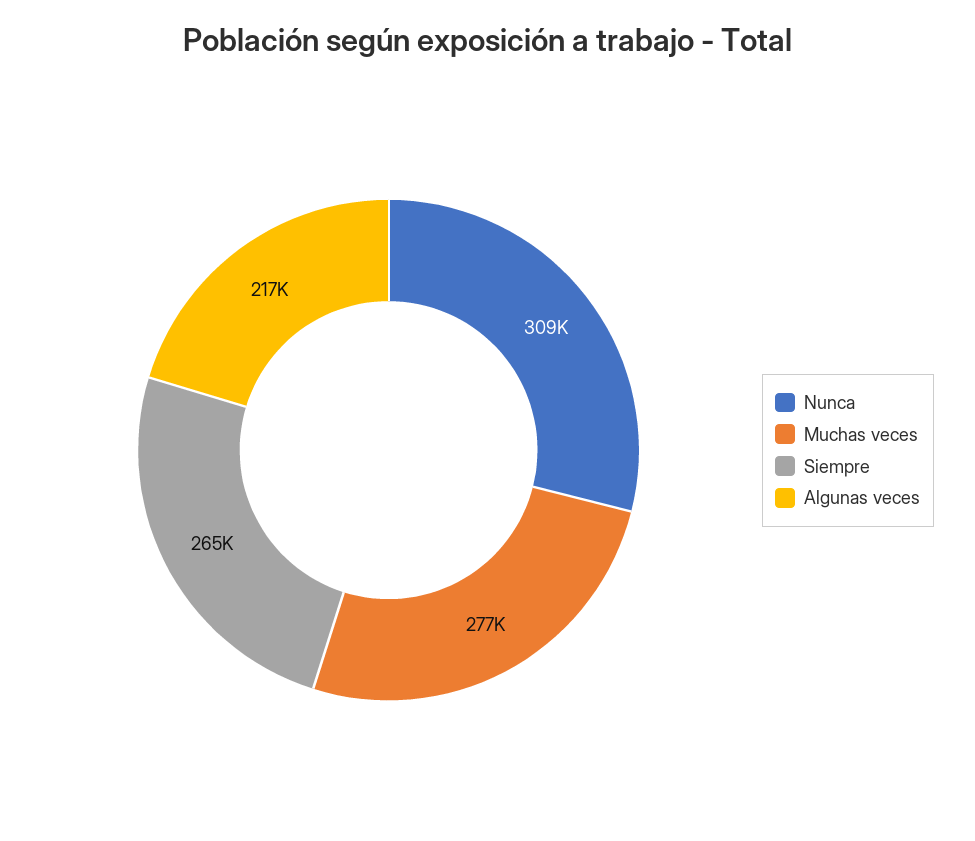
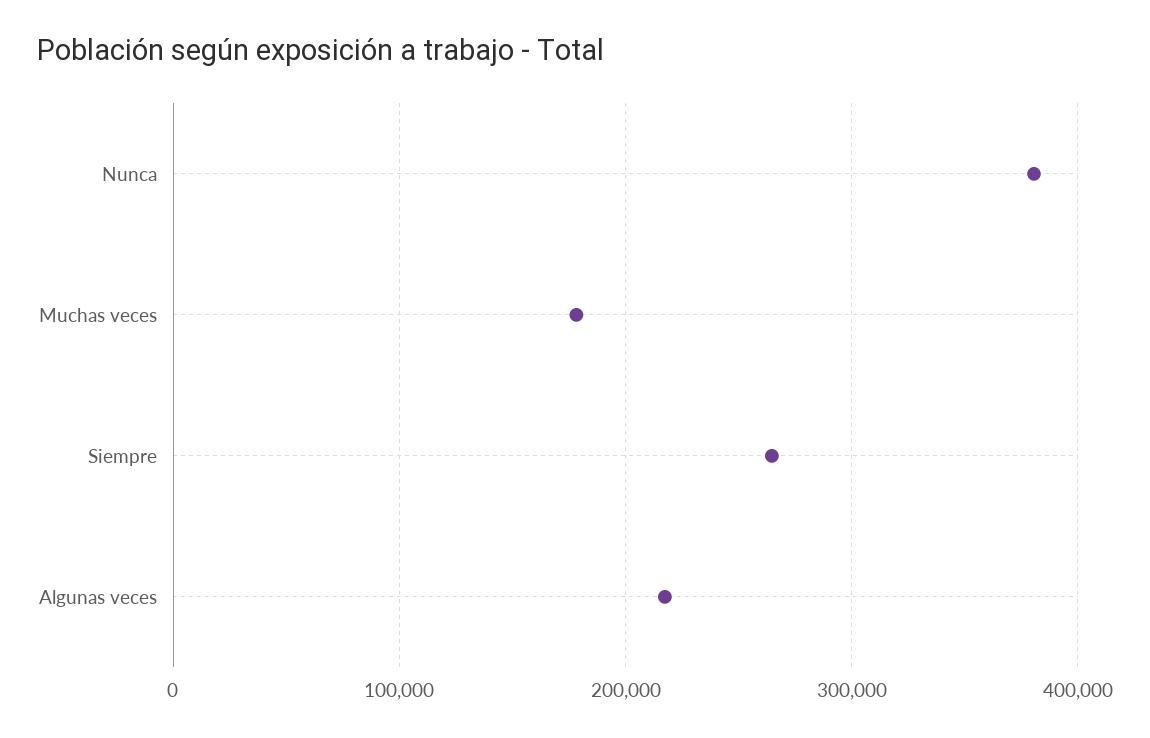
  {
-   "Nunca": 309000,
+   "Nunca": 380000,
-   "Muchas veces": 277000,
+   "Muchas veces": 180000,
    "Siempre": 265000,
    "Algunas veces": 217000
  }

